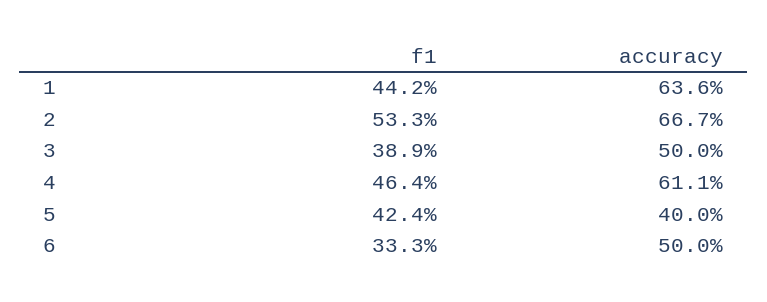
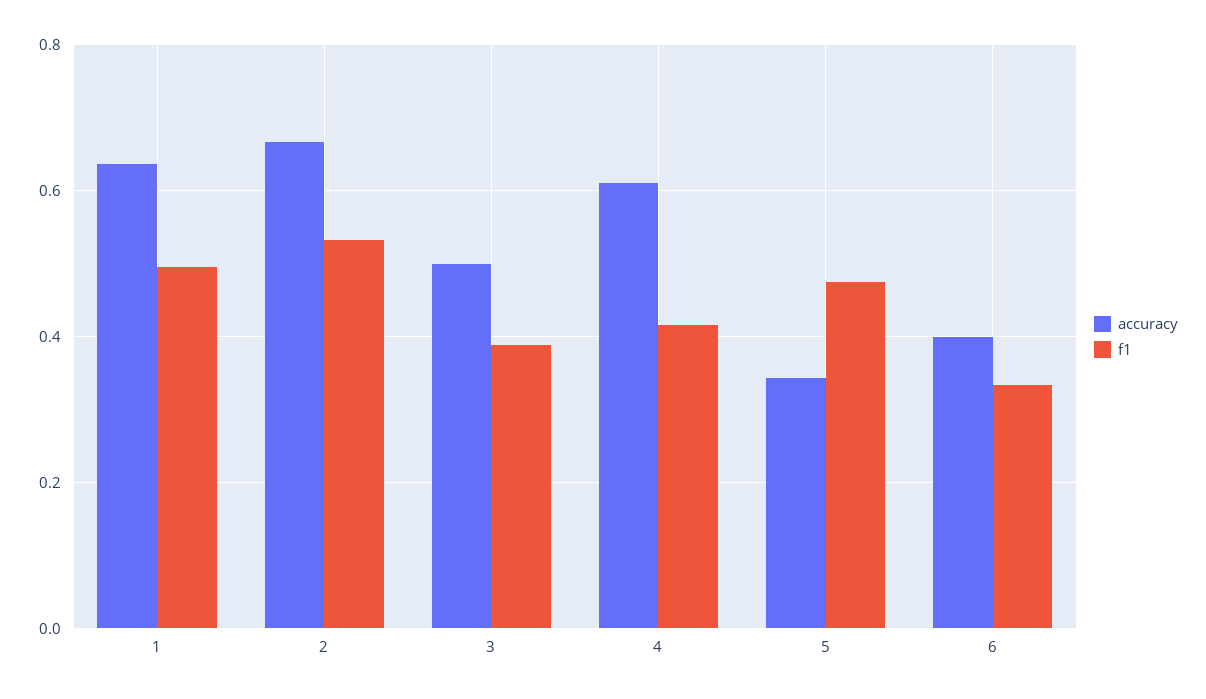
  {
    "f1": {
-     "1": 0.442,
+     "1": 0.5,
      "2": 0.533,
      "3": 0.389,
-     "4": 0.464,
+     "4": 0.42,
-     "5": 0.424,
+     "5": 0.48,
      "6": 0.333
    },
    "accuracy": {
      "1": 0.636,
      "2": 0.667,
      "3": 0.5,
      "4": 0.611,
-     "5": 0.4,
+     "5": 0.34,
-     "6": 0.5
+     "6": 0.4
    }
  }

